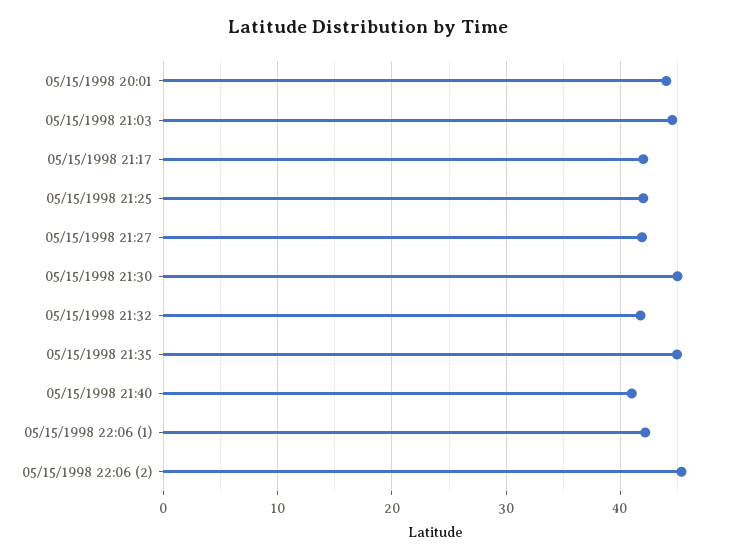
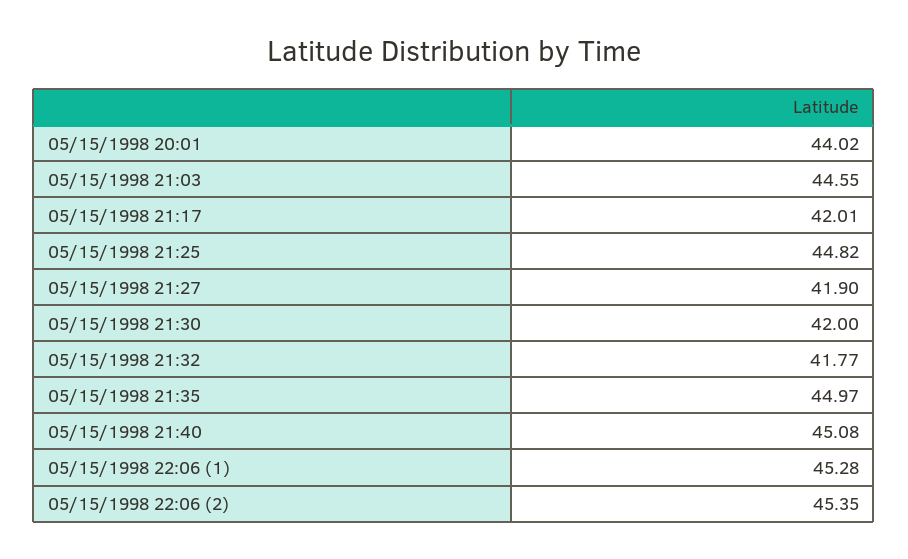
  {
    "05/15/1998 20:01": 44.02,
    "05/15/1998 21:03": 44.55,
    "05/15/1998 21:17": 42.01,
-   "05/15/1998 21:25": 42,
+   "05/15/1998 21:25": 44.82,
    "05/15/1998 21:27": 41.9,
-   "05/15/1998 21:30": 45,
+   "05/15/1998 21:30": 42,
    "05/15/1998 21:32": 41.77,
    "05/15/1998 21:35": 44.97,
-   "05/15/1998 21:40": 41,
+   "05/15/1998 21:40": 45.08,
-   "05/15/1998 22:06 (1)": 42,
+   "05/15/1998 22:06 (1)": 45.28,
    "05/15/1998 22:06 (2)": 45.35
  }

